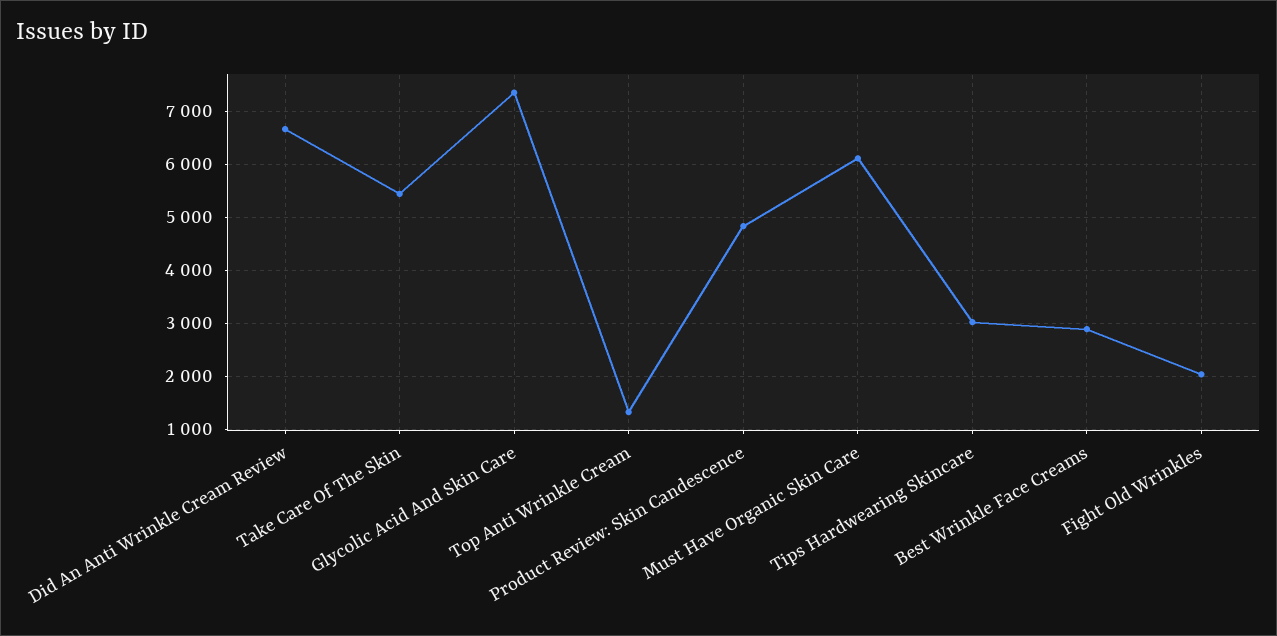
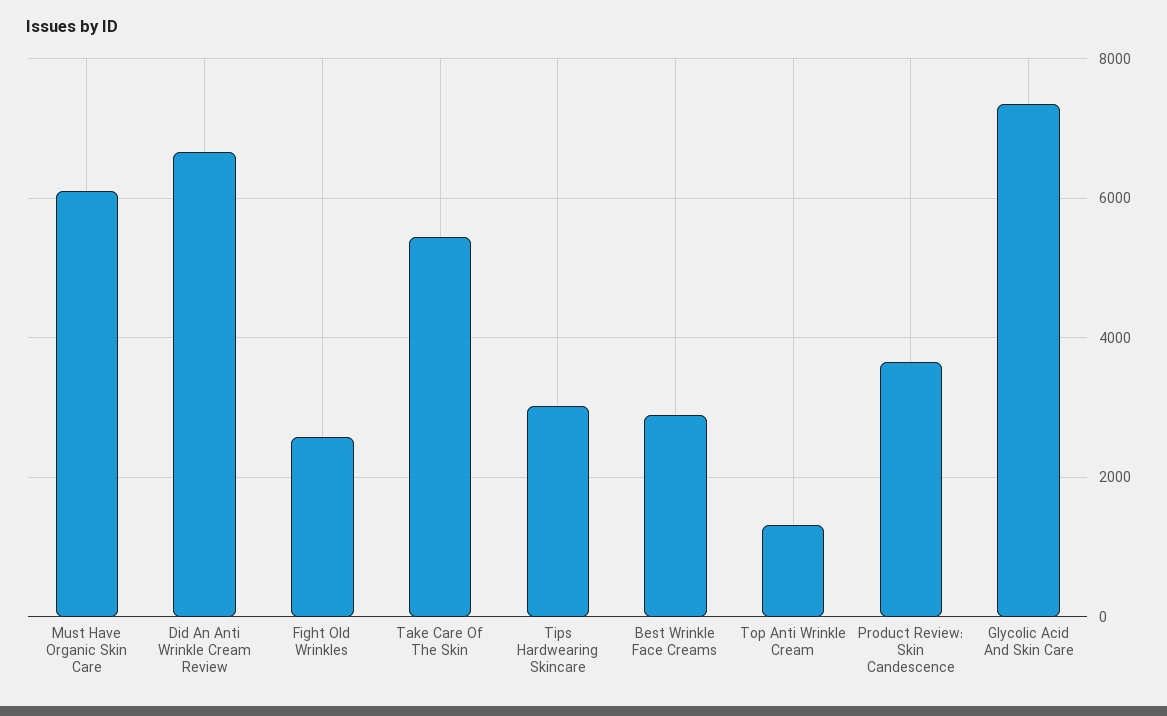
  {
    "Did An Anti Wrinkle Cream Review": 6600,
    "Take Care Of The Skin": 5400,
    "Glycolic Acid And Skin Care": 7400,
    "Top Anti Wrinkle Cream": 1400,
-   "Product Review: Skin Candescence": 4800,
+   "Product Review: Skin Candescence": 3600,
    "Must Have Organic Skin Care": 6200,
    "Tips Hardwearing Skincare": 3000,
    "Best Wrinkle Face Creams": 2800,
-   "Fight Old Wrinkles": 2000
+   "Fight Old Wrinkles": 2600
  }

